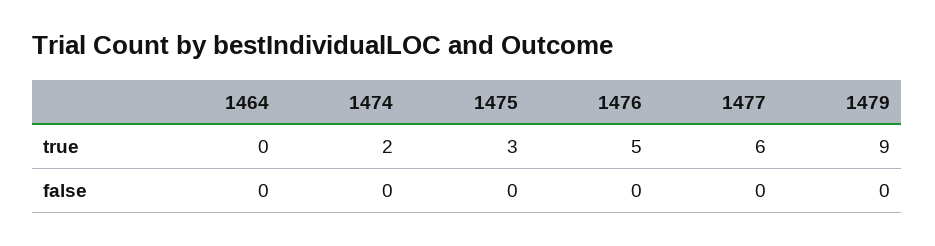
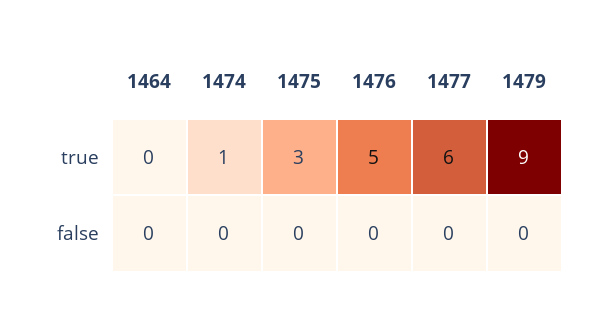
  {
    "1464": {
      "true": 0,
      "false": 0
    },
    "1474": {
-     "true": 2,
+     "true": 1,
      "false": 0
    },
    "1475": {
      "true": 3,
      "false": 0
    },
    "1476": {
      "true": 5,
      "false": 0
    },
    "1477": {
      "true": 6,
      "false": 0
    },
    "1479": {
      "true": 9,
      "false": 0
    }
  }

